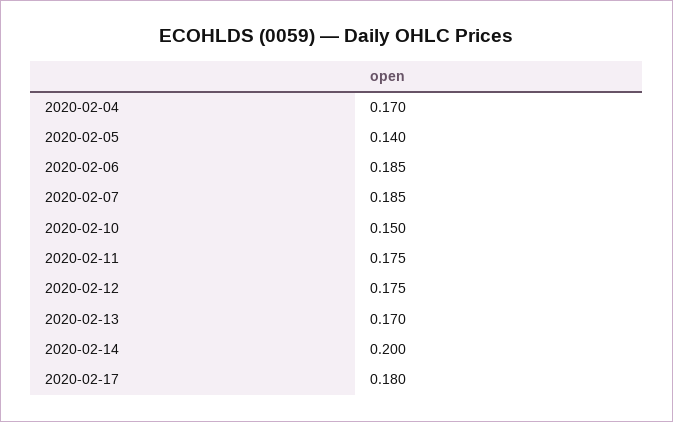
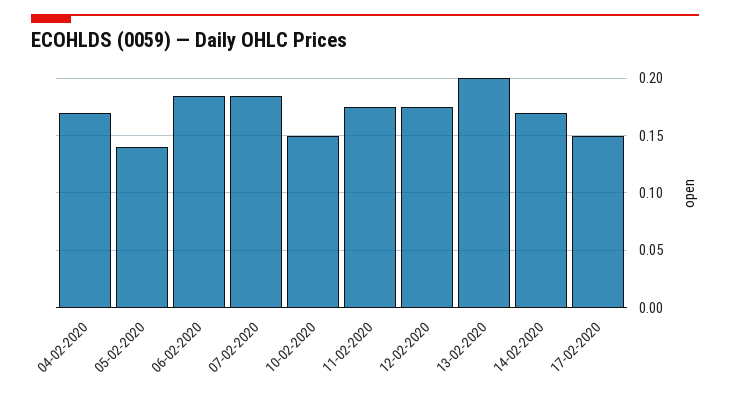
  {
    "2020-02-04": 0.17,
    "2020-02-05": 0.14,
    "2020-02-06": 0.185,
    "2020-02-07": 0.185,
    "2020-02-10": 0.15,
    "2020-02-11": 0.175,
    "2020-02-12": 0.175,
-   "2020-02-13": 0.17,
+   "2020-02-13": 0.2,
-   "2020-02-14": 0.2,
+   "2020-02-14": 0.17,
-   "2020-02-17": 0.18
+   "2020-02-17": 0.15
  }

